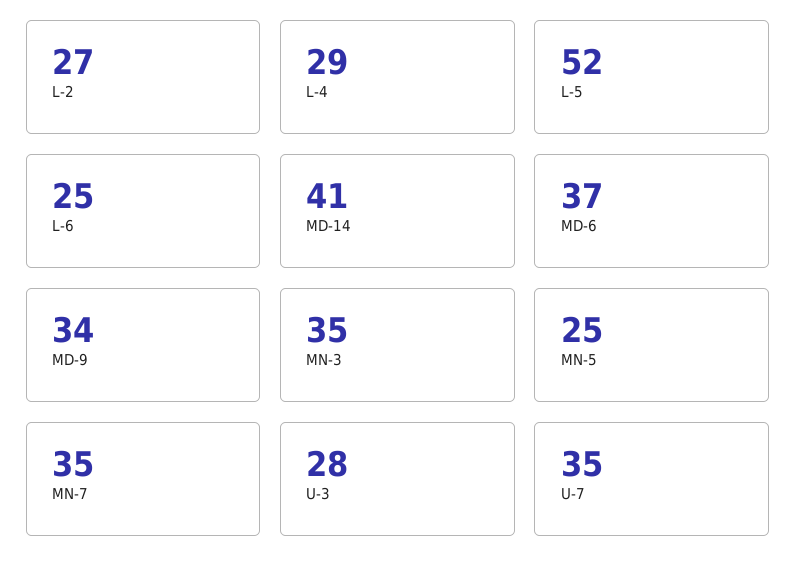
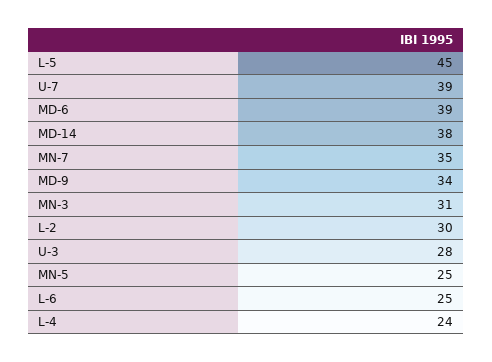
  {
-   "L-2": 27,
+   "L-2": 30,
-   "L-4": 29,
+   "L-4": 24,
-   "L-5": 52,
+   "L-5": 45,
    "L-6": 25,
-   "MD-14": 41,
+   "MD-14": 38,
-   "MD-6": 37,
+   "MD-6": 39,
    "MD-9": 34,
-   "MN-3": 35,
+   "MN-3": 31,
    "MN-5": 25,
    "MN-7": 35,
    "U-3": 28,
-   "U-7": 35
+   "U-7": 39
  }

